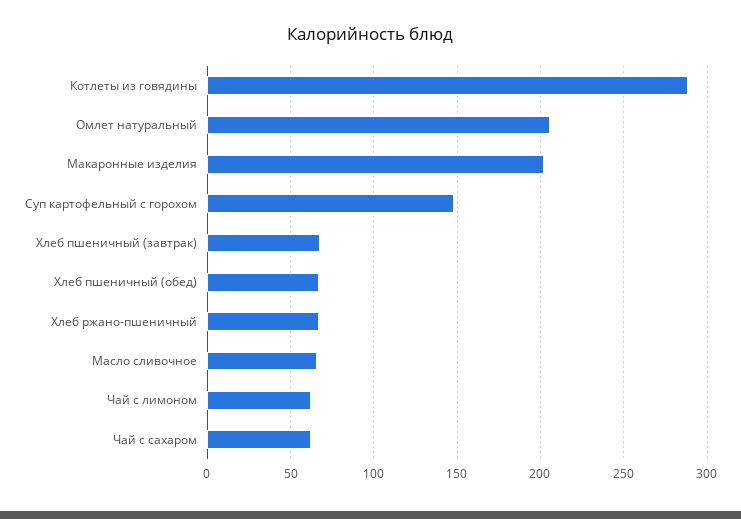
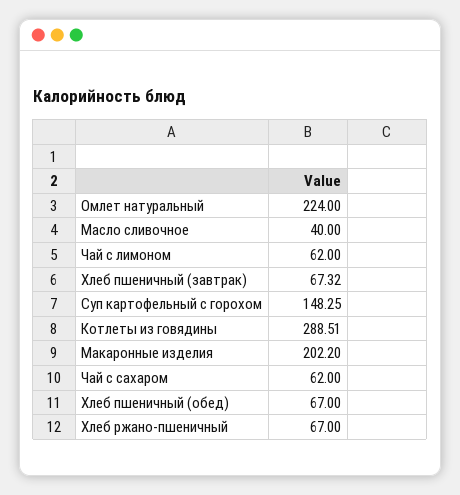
  {
    "Котлеты из говядины": 288.51,
-   "Омлет натуральный": 205,
+   "Омлет натуральный": 224,
    "Макаронные изделия": 202.2,
    "Суп картофельный с горохом": 148.25,
    "Хлеб пшеничный (завтрак)": 67.32,
    "Хлеб пшеничный (обед)": 67,
    "Хлеб ржано-пшеничный": 67,
-   "Масло сливочное": 65,
+   "Масло сливочное": 40,
    "Чай с лимоном": 62,
    "Чай с сахаром": 62
  }

